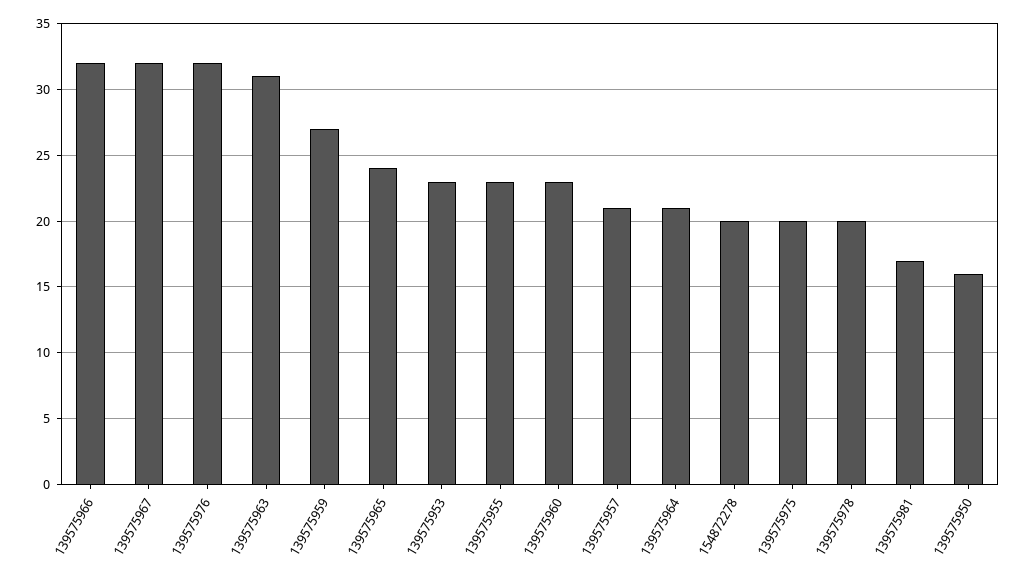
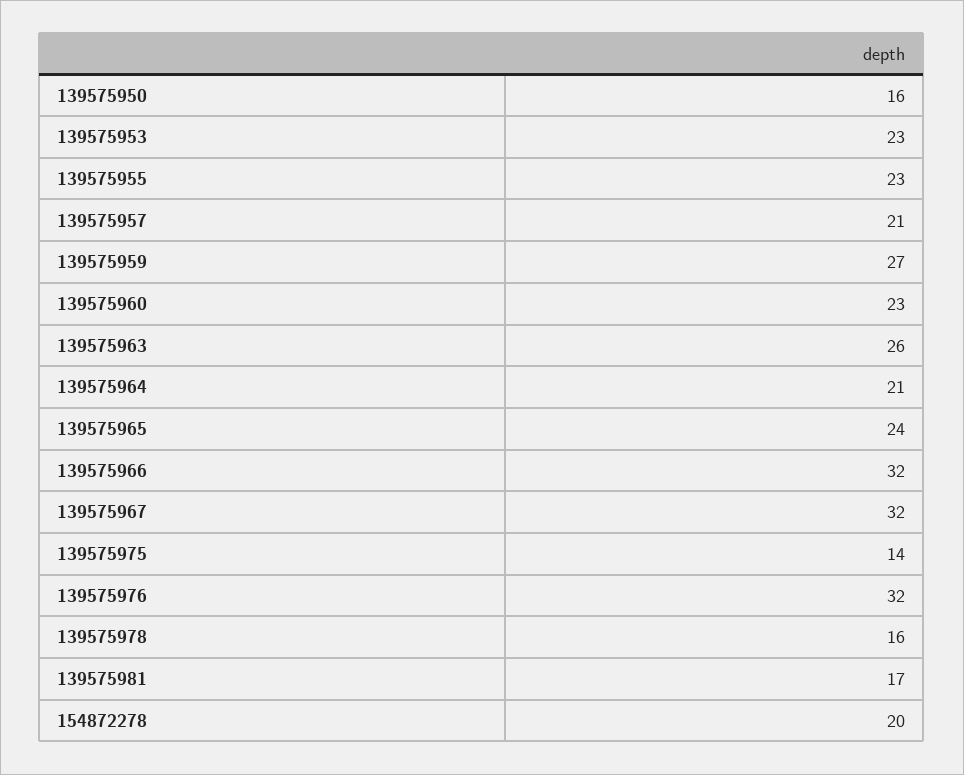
  {
    "139575966": 32,
    "139575967": 32,
    "139575976": 32,
-   "139575963": 31,
+   "139575963": 26,
    "139575959": 27,
    "139575965": 24,
    "139575953": 23,
    "139575955": 23,
    "139575960": 23,
    "139575957": 21,
    "139575964": 21,
    "154872278": 20,
-   "139575975": 20,
+   "139575975": 14,
-   "139575978": 20,
+   "139575978": 16,
    "139575981": 17,
    "139575950": 16
  }

